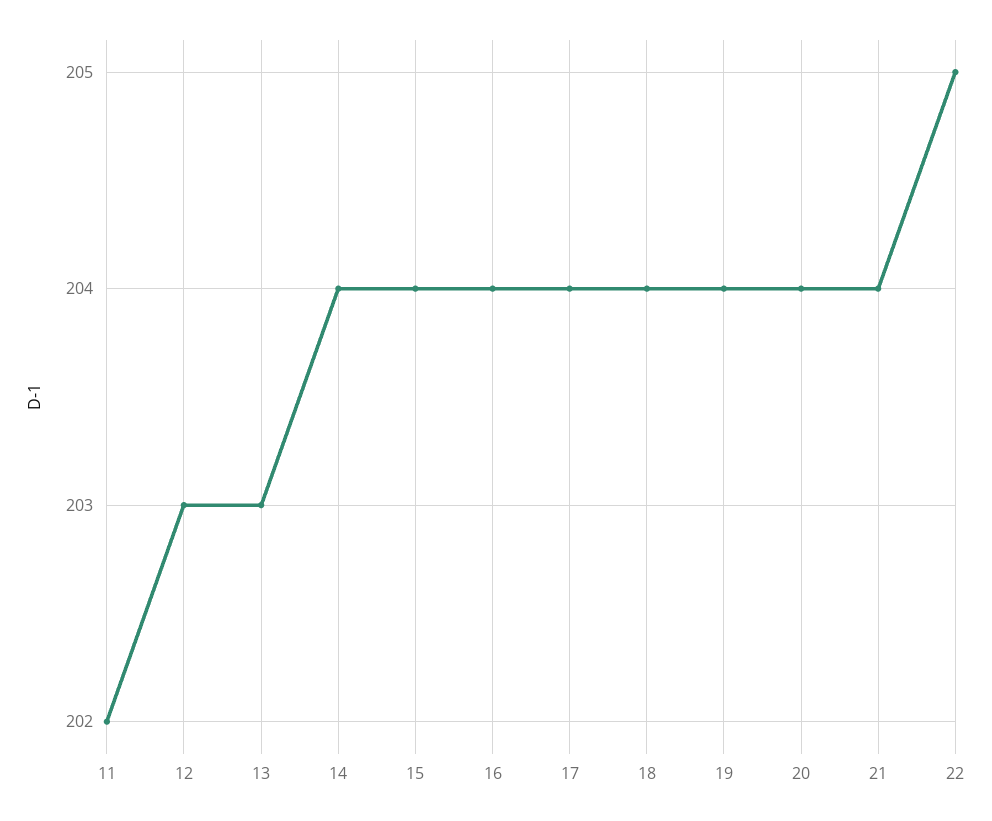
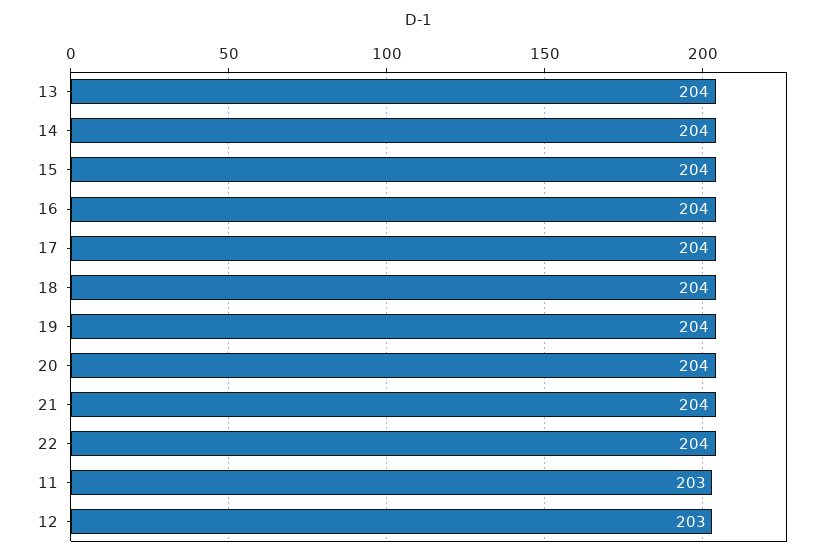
  {
-   "11": 202,
+   "11": 203,
    "12": 203,
-   "13": 203,
+   "13": 204,
    "14": 204,
    "15": 204,
    "16": 204,
    "17": 204,
    "18": 204,
    "19": 204,
    "20": 204,
    "21": 204,
-   "22": 205
+   "22": 204
  }

